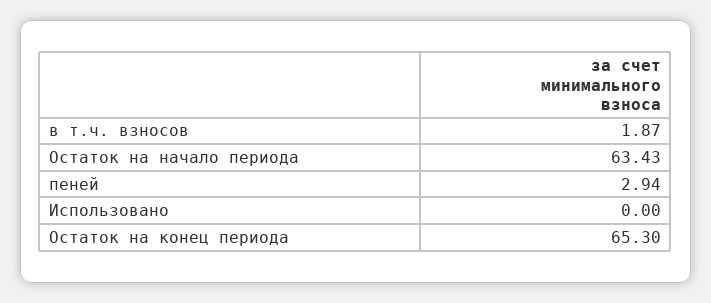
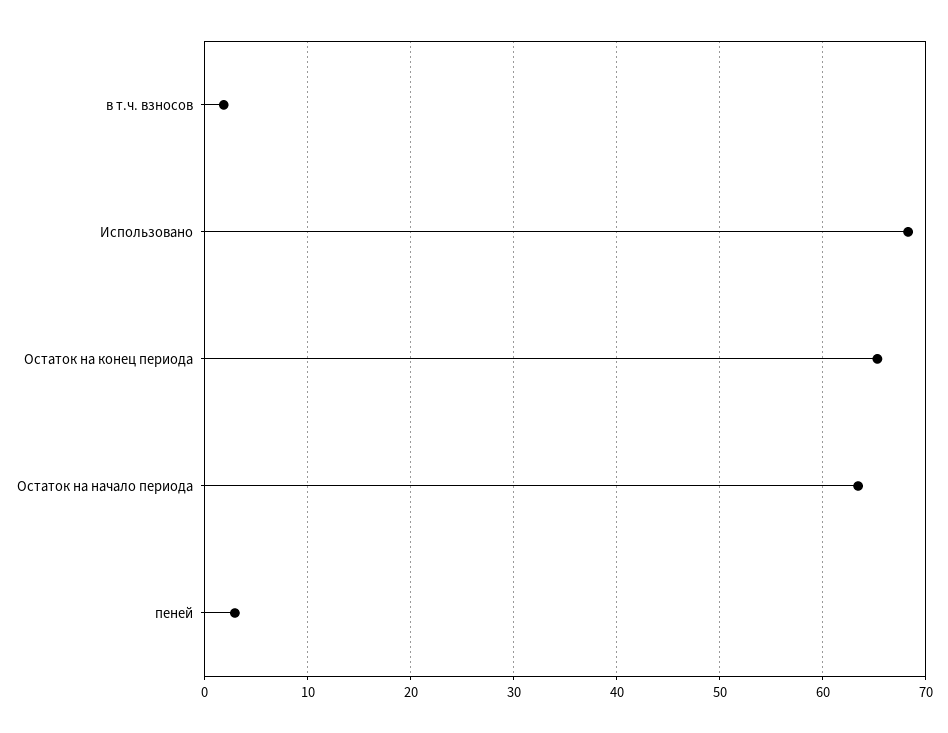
  {
    "в т.ч. взносов": 1.87,
    "Остаток на начало периода": 63.43,
    "пеней": 2.94,
-   "Использовано": 0,
+   "Использовано": 68,
    "Остаток на конец периода": 65.3
  }

